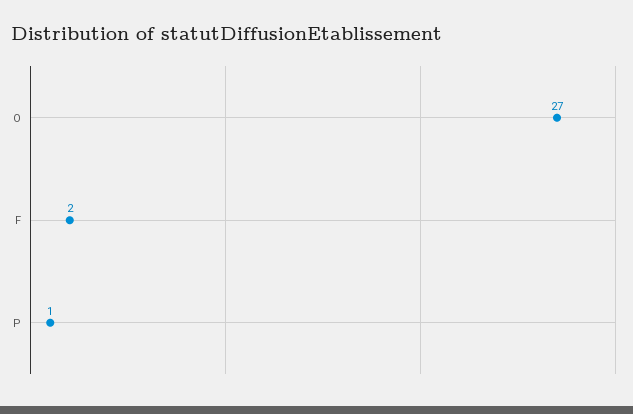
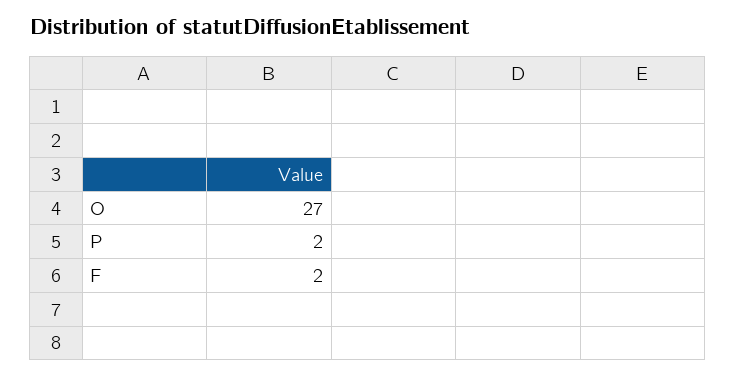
  {
    "O": 27,
    "F": 2,
-   "P": 1
+   "P": 2
  }

